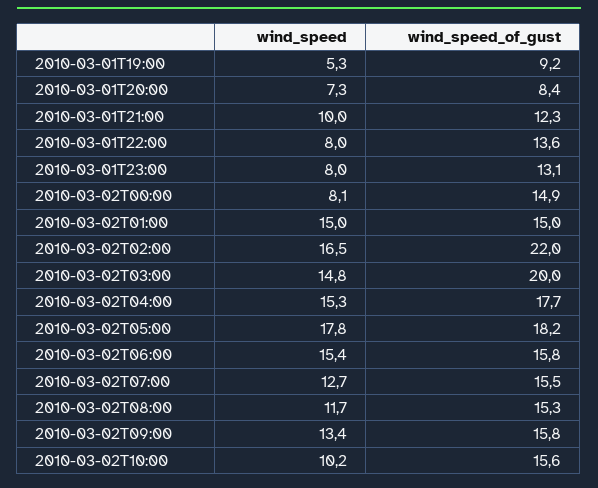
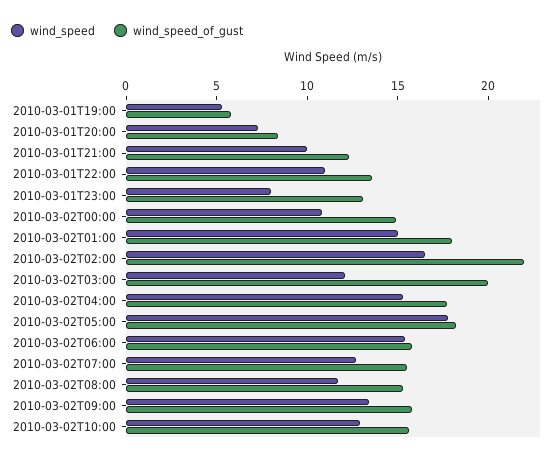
  {
    "wind_speed": {
      "2010-03-01T19:00": 5.3,
      "2010-03-01T20:00": 7.3,
      "2010-03-01T21:00": 10,
-     "2010-03-01T22:00": 8,
+     "2010-03-01T22:00": 11,
      "2010-03-01T23:00": 8,
-     "2010-03-02T00:00": 8.1,
+     "2010-03-02T00:00": 11,
      "2010-03-02T01:00": 15,
      "2010-03-02T02:00": 16.5,
-     "2010-03-02T03:00": 14.8,
+     "2010-03-02T03:00": 12,
      "2010-03-02T04:00": 15.3,
      "2010-03-02T05:00": 17.8,
      "2010-03-02T06:00": 15.4,
      "2010-03-02T07:00": 12.7,
      "2010-03-02T08:00": 11.7,
      "2010-03-02T09:00": 13.4,
-     "2010-03-02T10:00": 10.2
+     "2010-03-02T10:00": 13
    },
    "wind_speed_of_gust": {
-     "2010-03-01T19:00": 9.2,
+     "2010-03-01T19:00": 6,
      "2010-03-01T20:00": 8.4,
      "2010-03-01T21:00": 12.3,
      "2010-03-01T22:00": 13.6,
      "2010-03-01T23:00": 13.1,
      "2010-03-02T00:00": 14.9,
-     "2010-03-02T01:00": 15,
+     "2010-03-02T01:00": 18,
      "2010-03-02T02:00": 22,
      "2010-03-02T03:00": 20,
      "2010-03-02T04:00": 17.7,
      "2010-03-02T05:00": 18.2,
      "2010-03-02T06:00": 15.8,
      "2010-03-02T07:00": 15.5,
      "2010-03-02T08:00": 15.3,
      "2010-03-02T09:00": 15.8,
      "2010-03-02T10:00": 15.6
    }
  }

